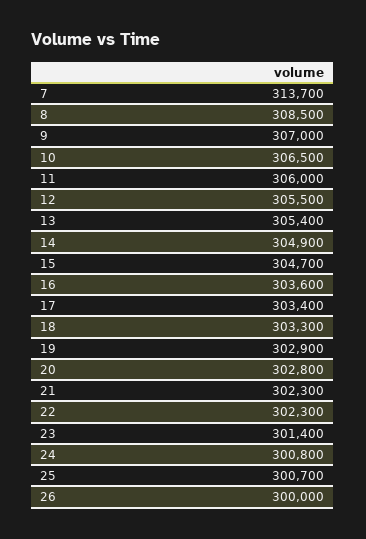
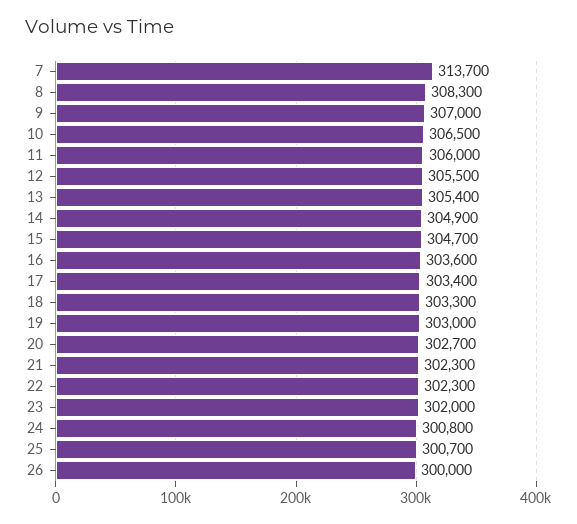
  {
    "7": 313700,
-   "8": 308500,
+   "8": 308300,
    "9": 307000,
    "10": 306500,
    "11": 306000,
    "12": 305500,
    "13": 305400,
    "14": 304900,
    "15": 304700,
    "16": 303600,
    "17": 303400,
    "18": 303300,
-   "19": 302900,
+   "19": 303000,
-   "20": 302800,
+   "20": 302700,
    "21": 302300,
    "22": 302300,
-   "23": 301400,
+   "23": 302000,
    "24": 300800,
    "25": 300700,
    "26": 300000
  }

